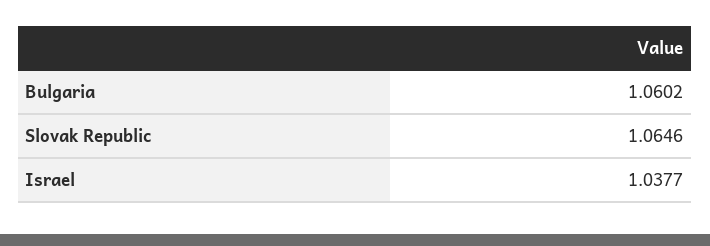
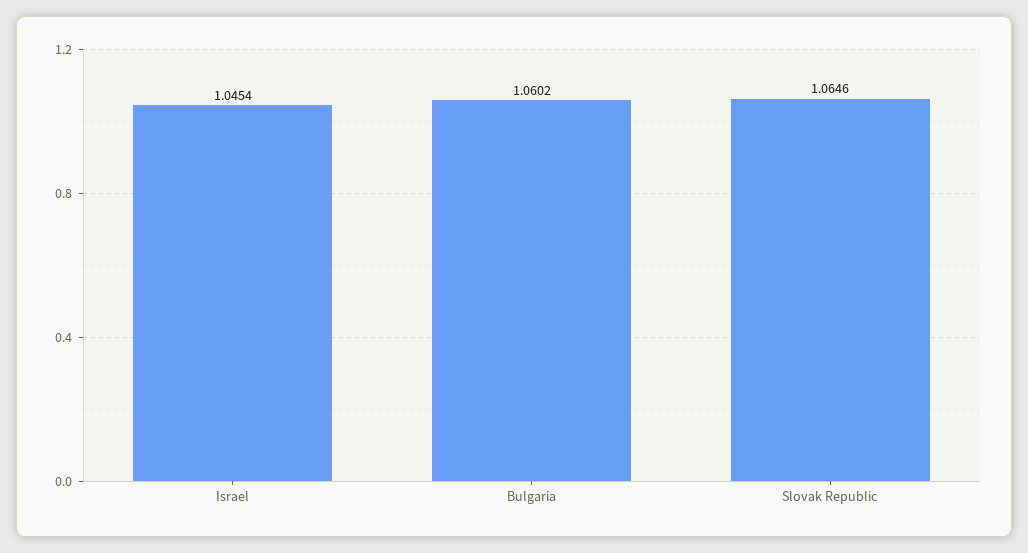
  {
    "Bulgaria": 1.0602,
    "Slovak Republic": 1.0646,
-   "Israel": 1.0377
+   "Israel": 1.0454
  }

